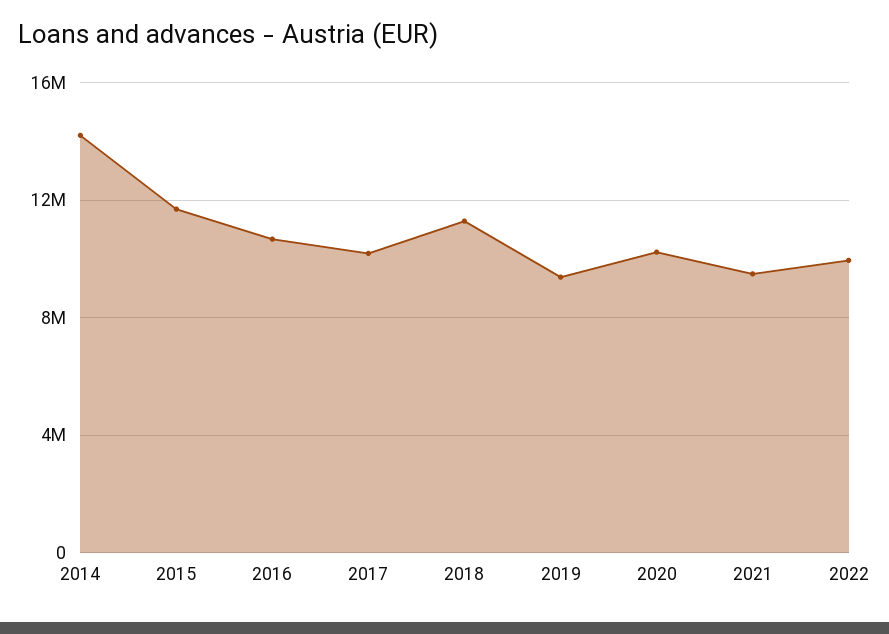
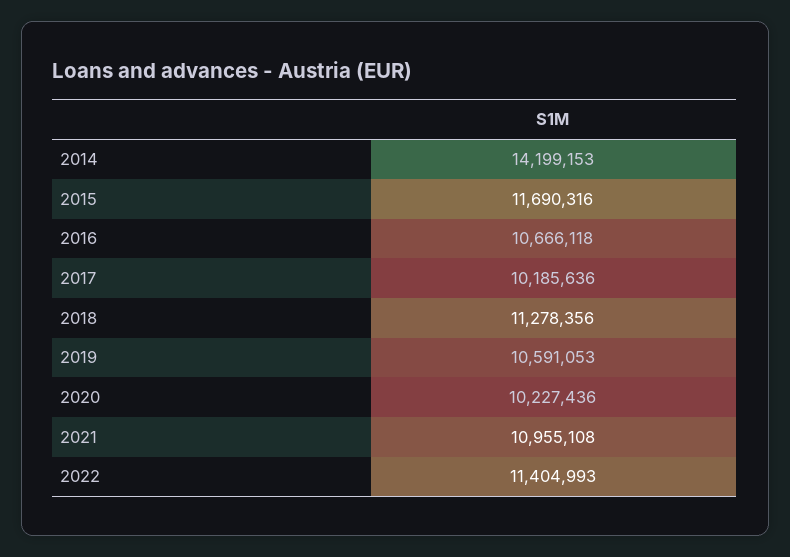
  {
    "2014": 14199153,
    "2015": 11690316,
    "2016": 10666118,
    "2017": 10185636,
    "2018": 11278356,
-   "2019": 9500000,
+   "2019": 10591053,
    "2020": 10227436,
-   "2021": 9500000,
+   "2021": 10955108,
-   "2022": 10000000
+   "2022": 11404993
  }

